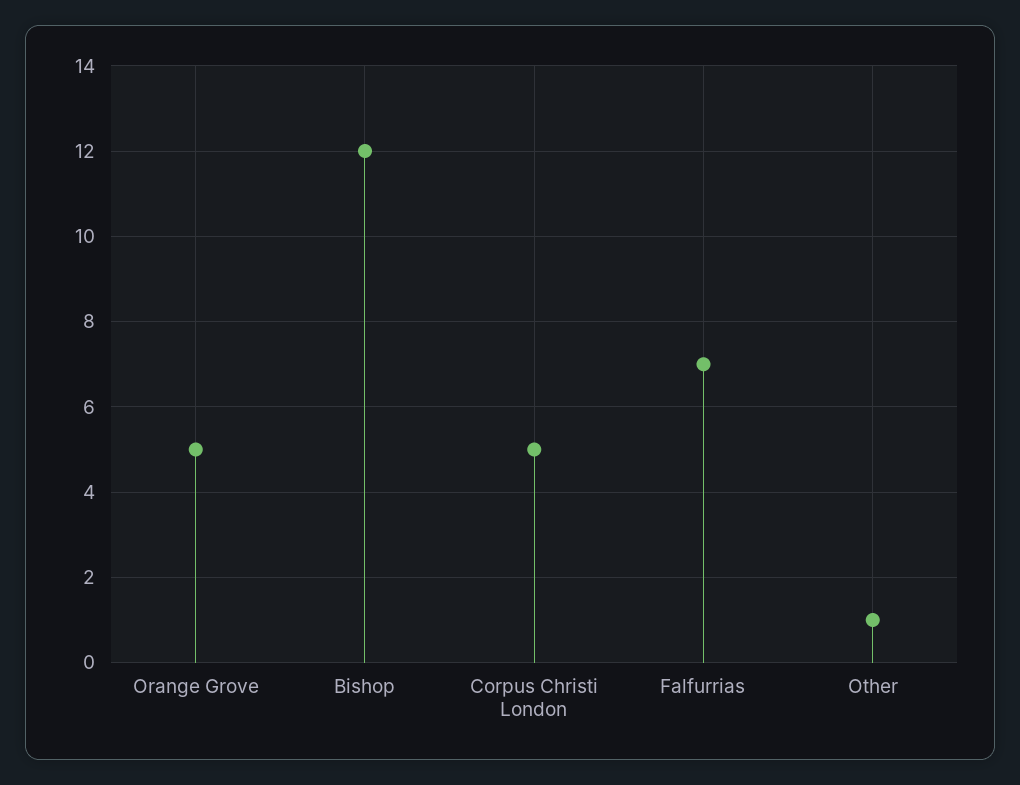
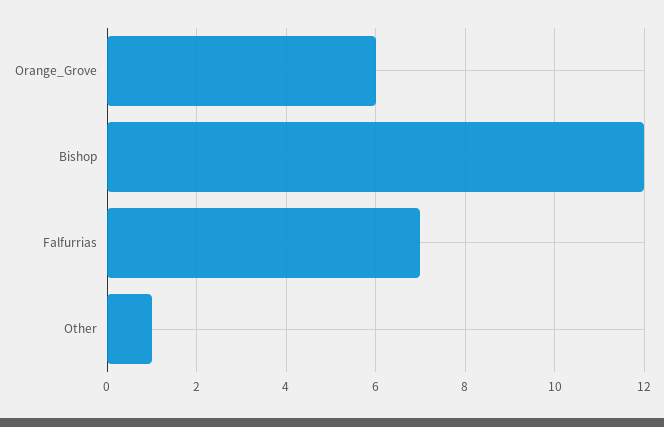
  {
-   "Orange Grove": 5,
+   "Orange Grove": 6,
    "Bishop": 12,
-   "Corpus Christi London": 5,
    "Falfurrias": 7,
    "Other": 1
  }

